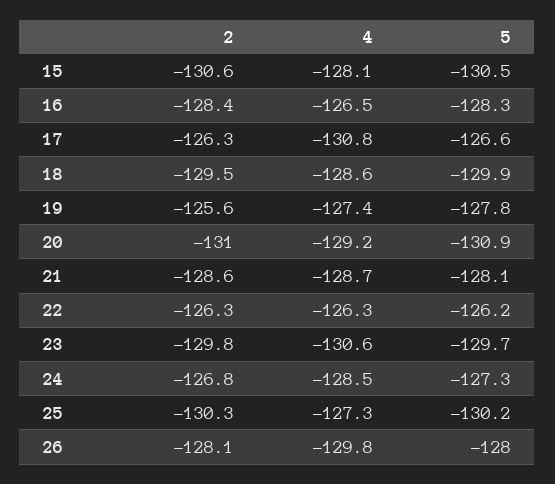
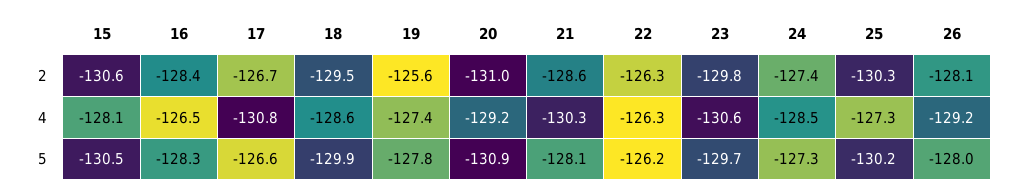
  {
    "2": {
      "15": -130.6,
      "16": -128.4,
-     "17": -126.3,
+     "17": -126.7,
      "18": -129.5,
      "19": -125.6,
      "20": -131,
      "21": -128.6,
      "22": -126.3,
      "23": -129.8,
-     "24": -126.8,
+     "24": -127.4,
      "25": -130.3,
      "26": -128.1
    },
    "4": {
      "15": -128.1,
      "16": -126.5,
      "17": -130.8,
      "18": -128.6,
      "19": -127.4,
      "20": -129.2,
-     "21": -128.7,
+     "21": -130.3,
      "22": -126.3,
      "23": -130.6,
      "24": -128.5,
      "25": -127.3,
-     "26": -129.8
+     "26": -129.2
    },
    "5": {
      "15": -130.5,
      "16": -128.3,
      "17": -126.6,
      "18": -129.9,
      "19": -127.8,
      "20": -130.9,
      "21": -128.1,
      "22": -126.2,
      "23": -129.7,
      "24": -127.3,
      "25": -130.2,
      "26": -128
    }
  }

